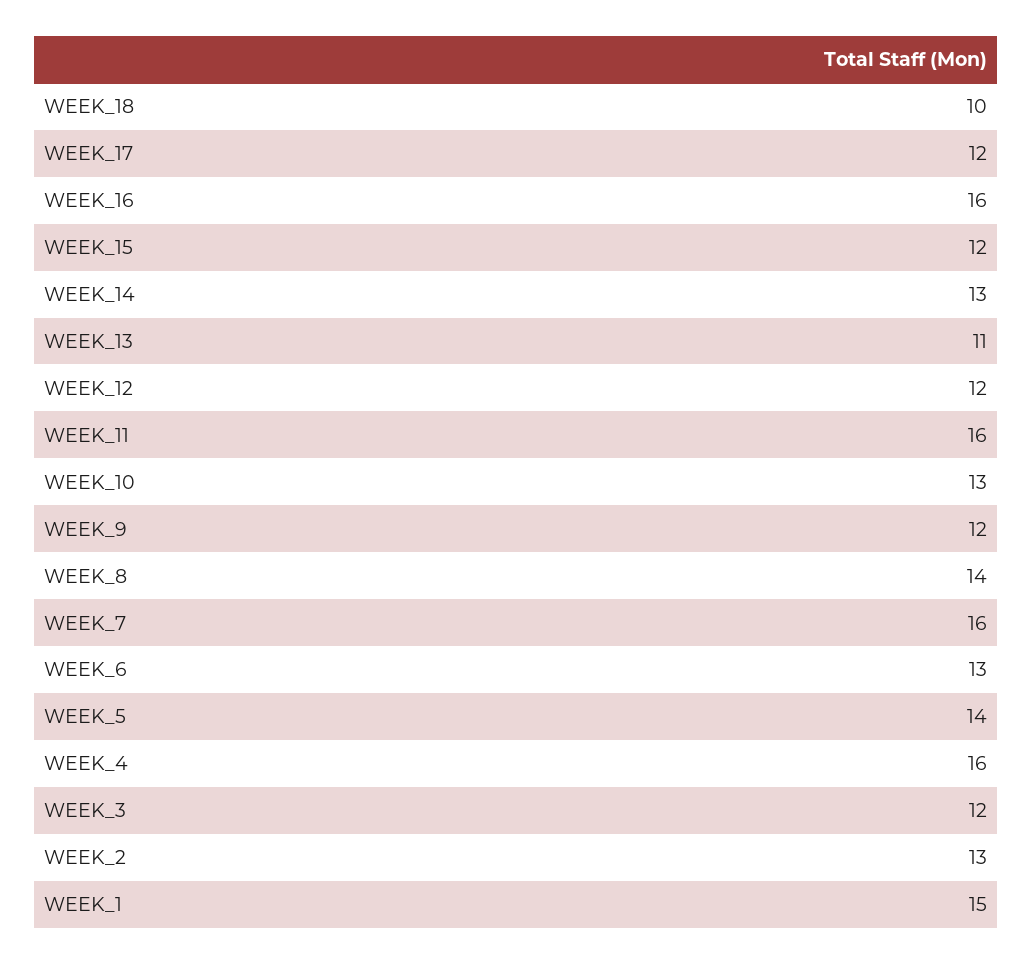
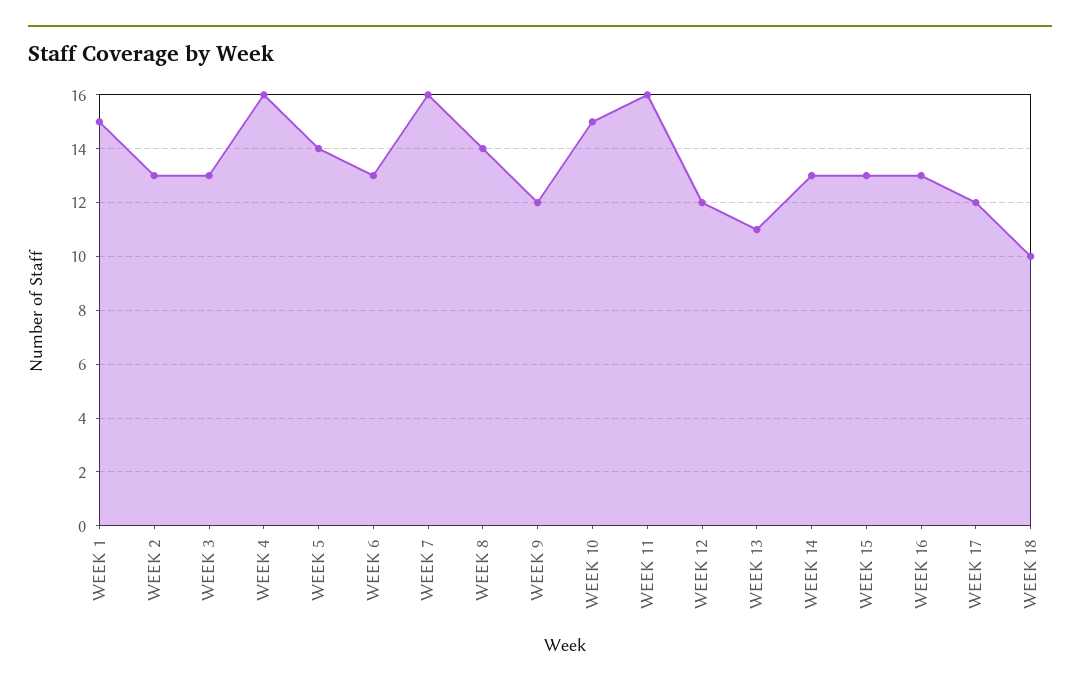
  {
    "WEEK_18": 10,
    "WEEK_17": 12,
-   "WEEK_16": 16,
+   "WEEK_16": 13,
-   "WEEK_15": 12,
+   "WEEK_15": 13,
    "WEEK_14": 13,
    "WEEK_13": 11,
    "WEEK_12": 12,
    "WEEK_11": 16,
-   "WEEK_10": 13,
+   "WEEK_10": 15,
    "WEEK_9": 12,
    "WEEK_8": 14,
    "WEEK_7": 16,
    "WEEK_6": 13,
    "WEEK_5": 14,
    "WEEK_4": 16,
-   "WEEK_3": 12,
+   "WEEK_3": 13,
    "WEEK_2": 13,
    "WEEK_1": 15
  }

